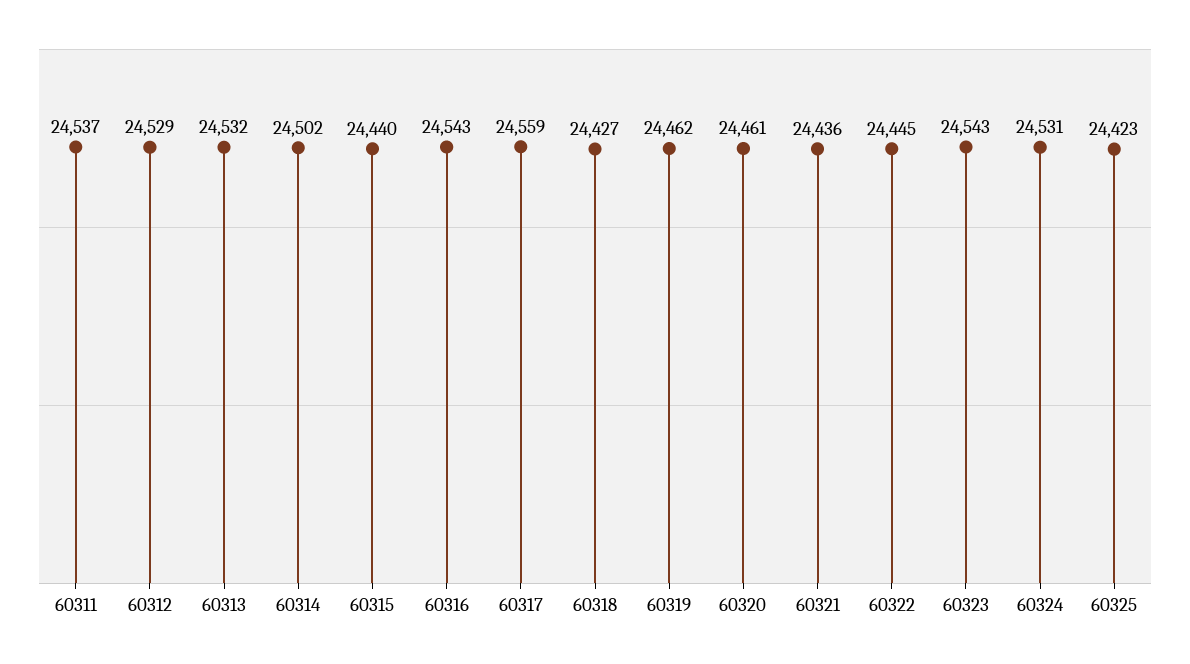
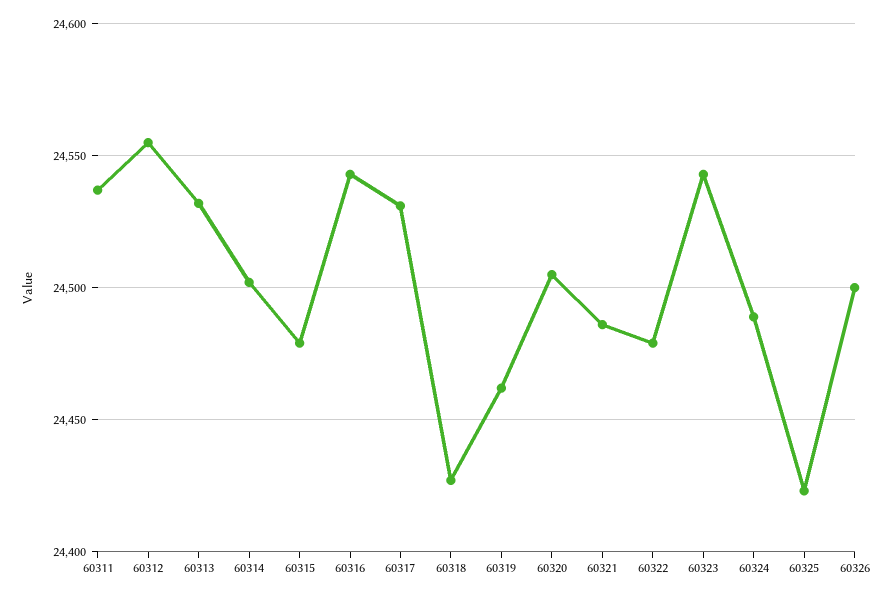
  {
    "60311": 24537,
-   "60312": 24529,
+   "60312": 24555,
    "60313": 24532,
    "60314": 24502,
-   "60315": 24440,
+   "60315": 24480,
    "60316": 24543,
-   "60317": 24559,
+   "60317": 24530,
    "60318": 24427,
    "60319": 24462,
-   "60320": 24461,
+   "60320": 24505,
-   "60321": 24436,
+   "60321": 24485,
-   "60322": 24445,
+   "60322": 24480,
    "60323": 24543,
-   "60324": 24531,
+   "60324": 24490,
-   "60325": 24423
+   "60325": 24423,
+   "60326": 24500
  }

